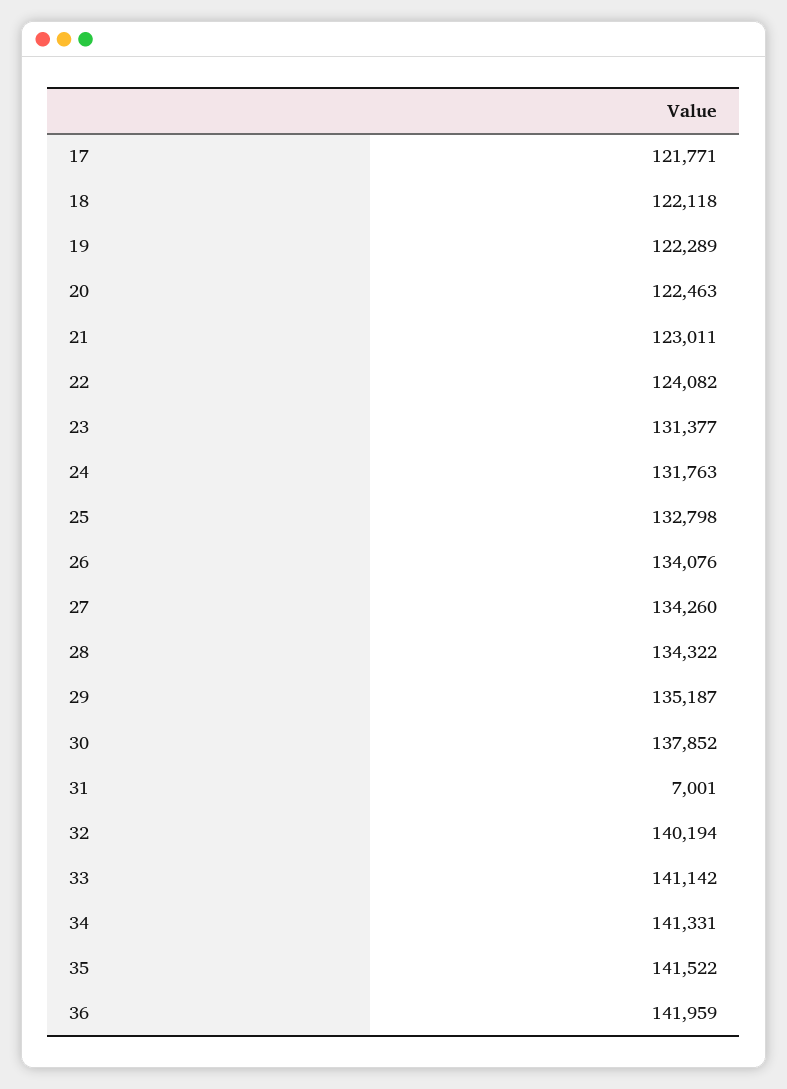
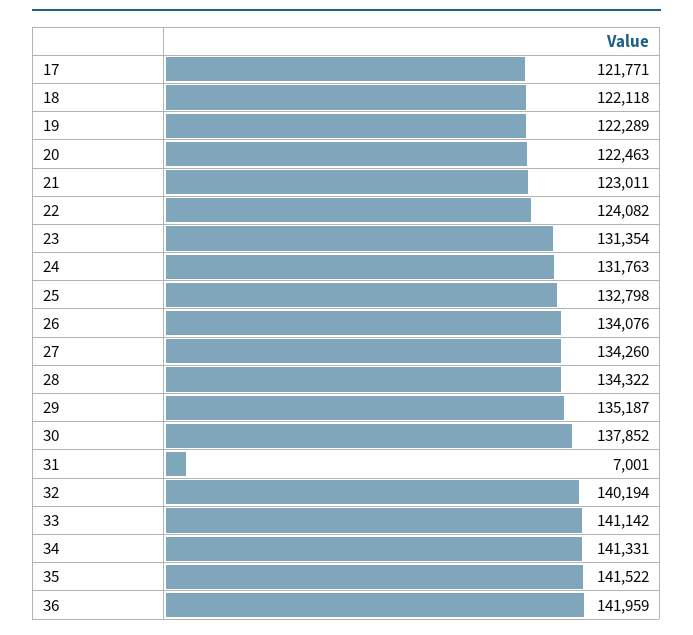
  {
    "17": 121771,
    "18": 122118,
    "19": 122289,
    "20": 122463,
    "21": 123011,
    "22": 124082,
-   "23": 131377,
+   "23": 131354,
    "24": 131763,
    "25": 132798,
    "26": 134076,
    "27": 134260,
    "28": 134322,
    "29": 135187,
    "30": 137852,
    "31": 7001,
    "32": 140194,
    "33": 141142,
    "34": 141331,
    "35": 141522,
    "36": 141959
  }

